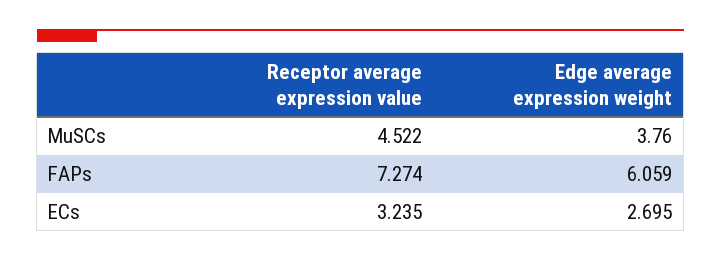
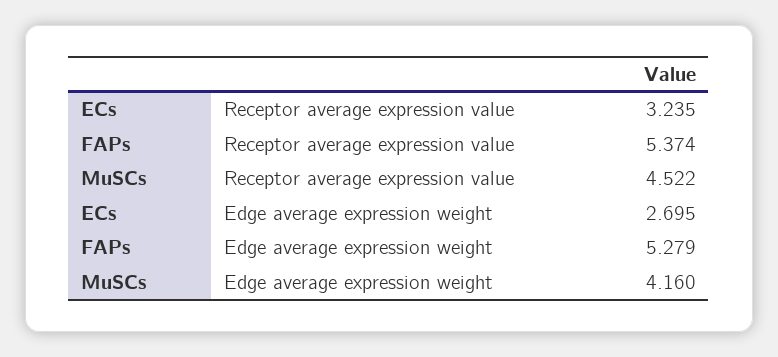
  {
    "Receptor average expression value": {
      "MuSCs": 4.522,
-     "FAPs": 7.274,
+     "FAPs": 5.374,
      "ECs": 3.235
    },
    "Edge average expression weight": {
-     "MuSCs": 3.76,
+     "MuSCs": 4.16,
-     "FAPs": 6.059,
+     "FAPs": 5.279,
      "ECs": 2.695
    }
  }

